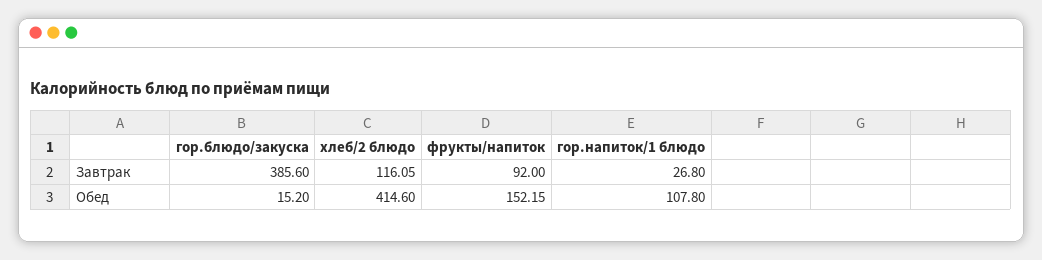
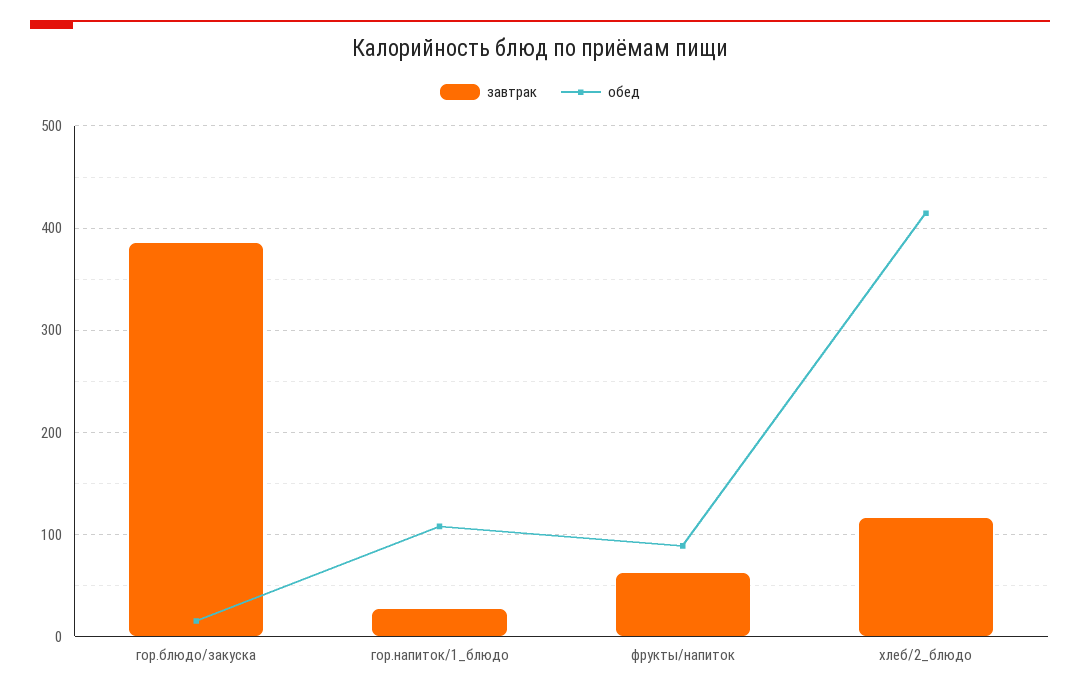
  {
    "Завтрак": {
      "гор.блюдо/закуска": 385.6,
      "хлеб/2 блюдо": 116.05,
-     "фрукты/напиток": 92,
+     "фрукты/напиток": 60,
      "гор.напиток/1 блюдо": 26.8
    },
    "Обед": {
      "гор.блюдо/закуска": 15.2,
      "хлеб/2 блюдо": 414.6,
-     "фрукты/напиток": 152.15,
+     "фрукты/напиток": 90,
      "гор.напиток/1 блюдо": 107.8
    }
  }

